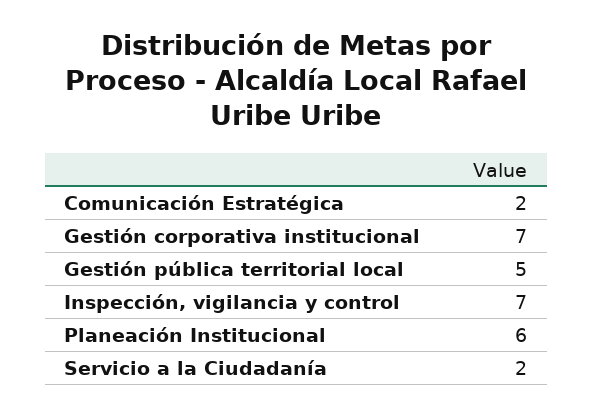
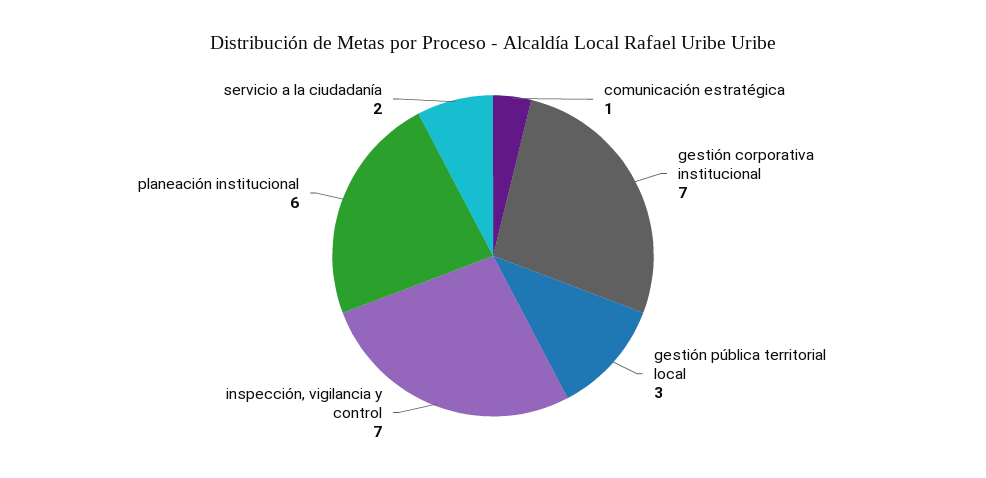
  {
-   "Comunicación Estratégica": 2,
+   "Comunicación Estratégica": 1,
    "Gestión corporativa institucional": 7,
-   "Gestión pública territorial local": 5,
+   "Gestión pública territorial local": 3,
    "Inspección, vigilancia y control": 7,
    "Planeación Institucional": 6,
    "Servicio a la Ciudadanía": 2
  }

